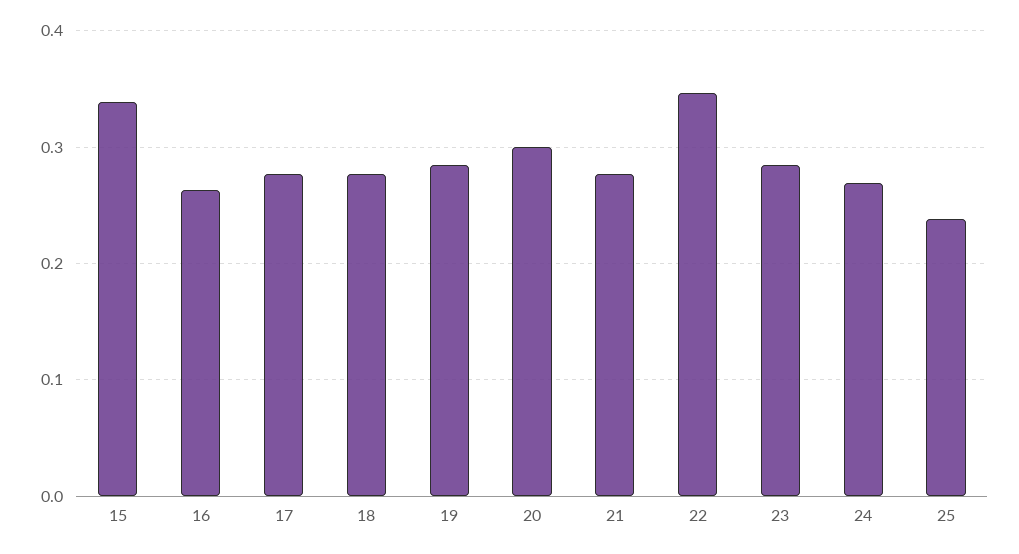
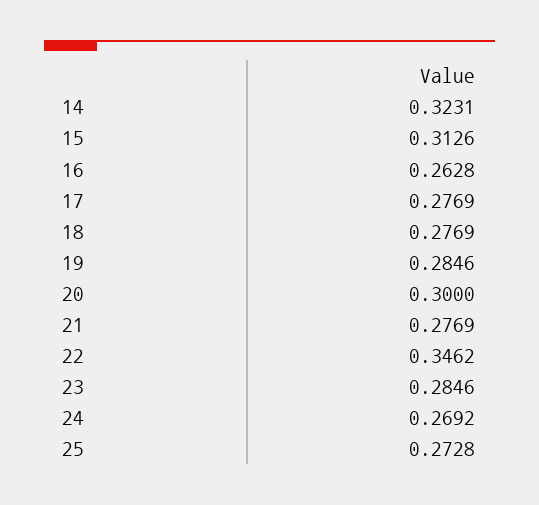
  {
-   "15": 0.34,
+   "15": 0.3126,
    "16": 0.2628,
    "17": 0.2769,
    "18": 0.2769,
    "19": 0.2846,
    "20": 0.3,
    "21": 0.2769,
    "22": 0.3462,
    "23": 0.2846,
    "24": 0.2692,
-   "25": 0.24
+   "25": 0.2728,
+   "14": 0.3231
  }

